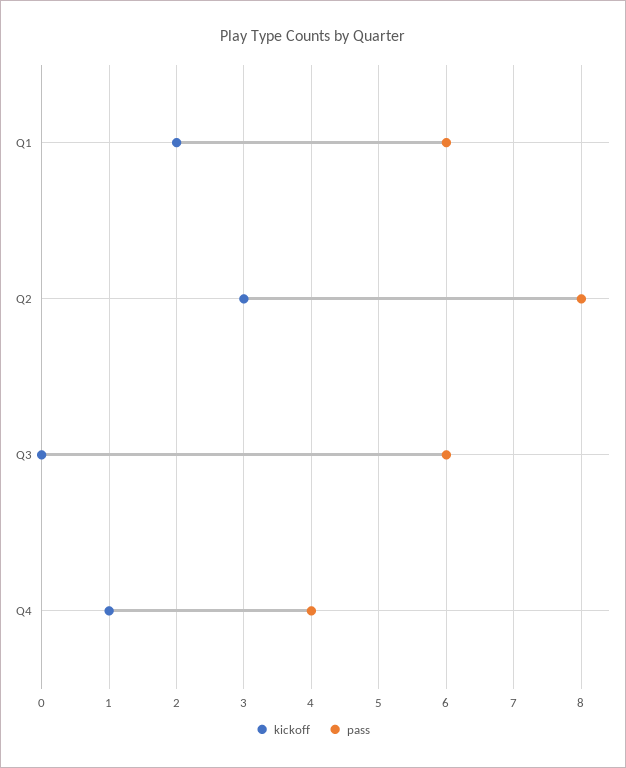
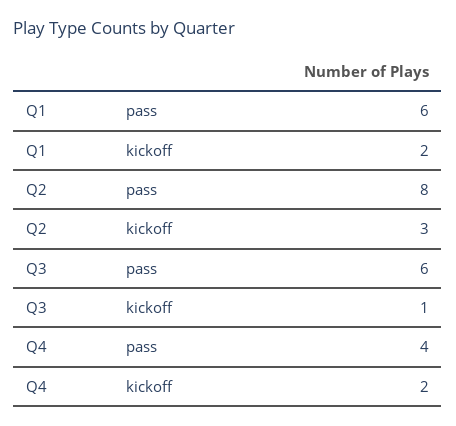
  {
    "kickoff": {
      "Q1": 2,
      "Q2": 3,
-     "Q3": 0,
+     "Q3": 1,
-     "Q4": 1
+     "Q4": 2
    },
    "pass": {
      "Q1": 6,
      "Q2": 8,
      "Q3": 6,
      "Q4": 4
    }
  }

